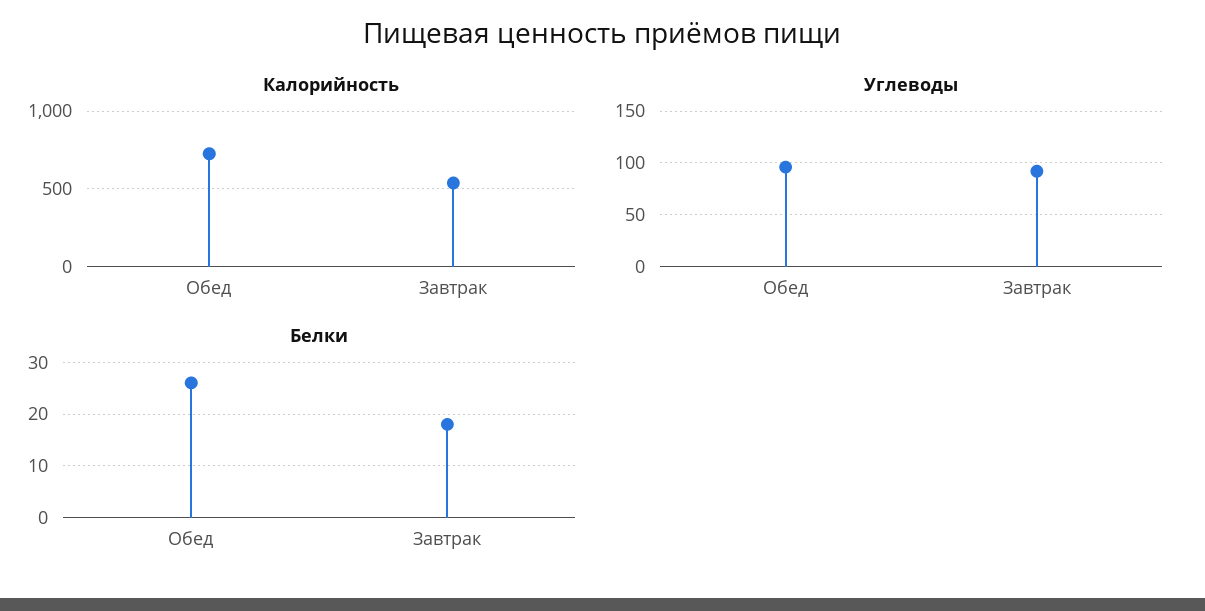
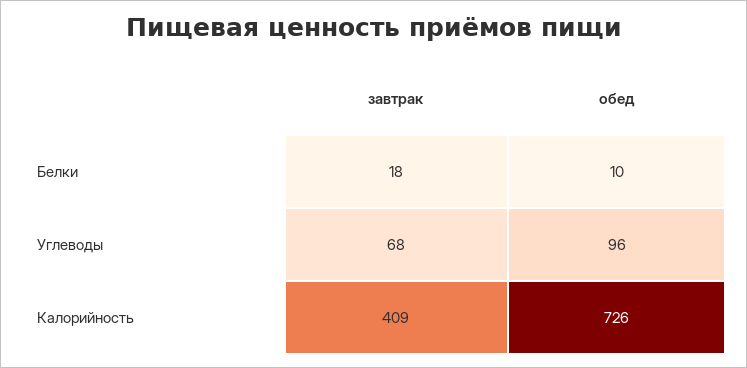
  {
    "Калорийность": {
      "Обед": 726,
-     "Завтрак": 550
+     "Завтрак": 409
    },
    "Углеводы": {
      "Обед": 96,
-     "Завтрак": 90
+     "Завтрак": 68
    },
    "Белки": {
-     "Обед": 25,
+     "Обед": 10,
      "Завтрак": 18
    }
  }

